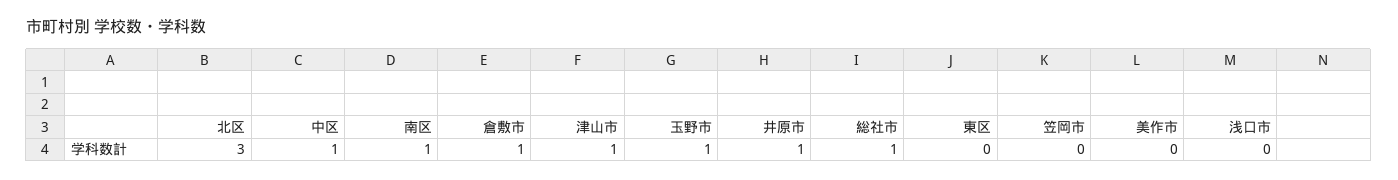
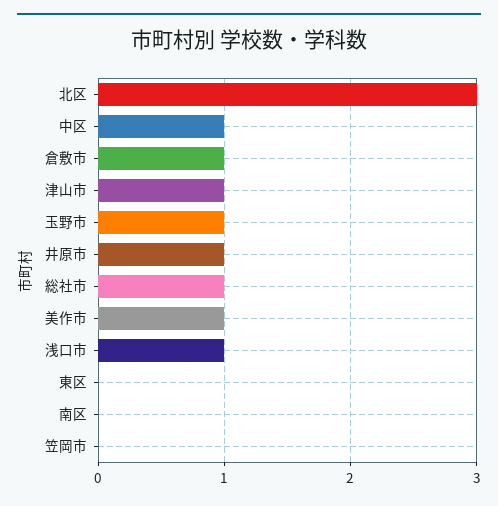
  {
    "北区": 3,
    "中区": 1,
-   "南区": 1,
+   "南区": 0,
    "倉敷市": 1,
    "津山市": 1,
    "玉野市": 1,
    "井原市": 1,
    "総社市": 1,
    "東区": 0,
    "笠岡市": 0,
-   "美作市": 0,
+   "美作市": 1,
-   "浅口市": 0
+   "浅口市": 1
  }

